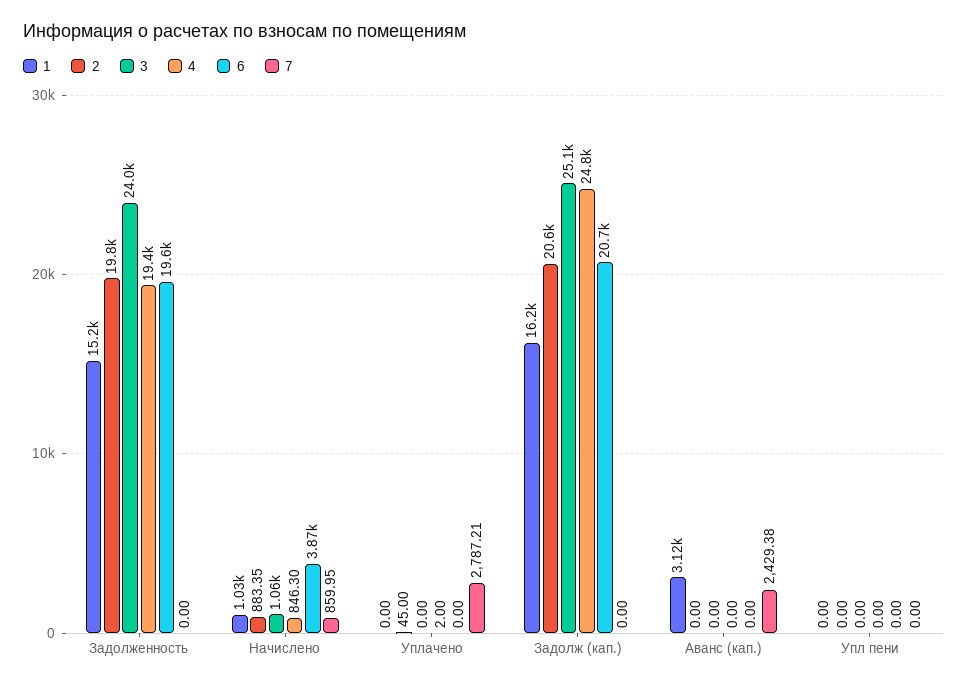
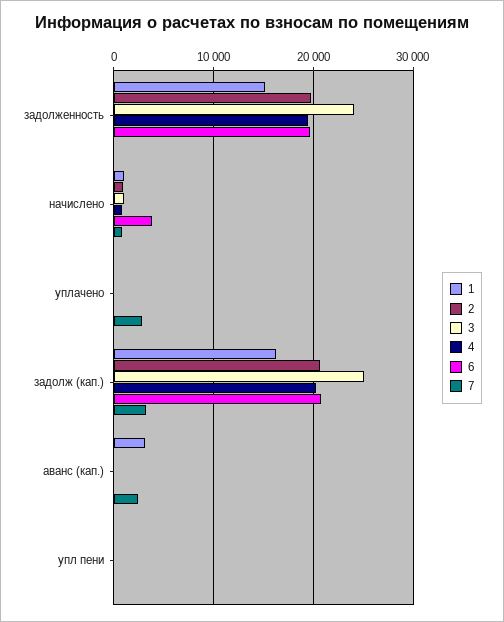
  {
    "1": {
      "Задолженность": 15200,
      "Начислено": 1030,
      "Уплачено": 0,
      "Задолж (кап.)": 16200,
      "Аванс (кап.)": 3120,
      "Упл пени": 0
    },
    "2": {
      "Задолженность": 19800,
      "Начислено": 883.35,
      "Уплачено": 45,
      "Задолж (кап.)": 20600,
      "Аванс (кап.)": 0,
      "Упл пени": 0
    },
    "3": {
      "Задолженность": 24000,
      "Начислено": 1060,
      "Уплачено": 0,
      "Задолж (кап.)": 25100,
      "Аванс (кап.)": 0,
      "Упл пени": 0
    },
    "4": {
      "Задолженность": 19400,
      "Начислено": 846.3,
      "Уплачено": 2,
-     "Задолж (кап.)": 24800,
+     "Задолж (кап.)": 20000,
      "Аванс (кап.)": 0,
      "Упл пени": 0
    },
    "6": {
      "Задолженность": 19600,
      "Начислено": 3870,
      "Уплачено": 0,
      "Задолж (кап.)": 20700,
      "Аванс (кап.)": 0,
      "Упл пени": 0
    },
    "7": {
      "Задолженность": 0,
      "Начислено": 859.95,
      "Уплачено": 2787.21,
-     "Задолж (кап.)": 0,
+     "Задолж (кап.)": 3000,
      "Аванс (кап.)": 2429.38,
      "Упл пени": 0
    }
  }

